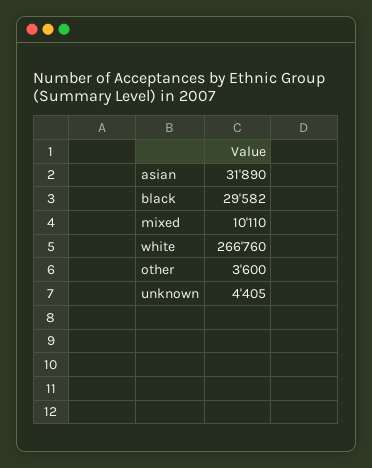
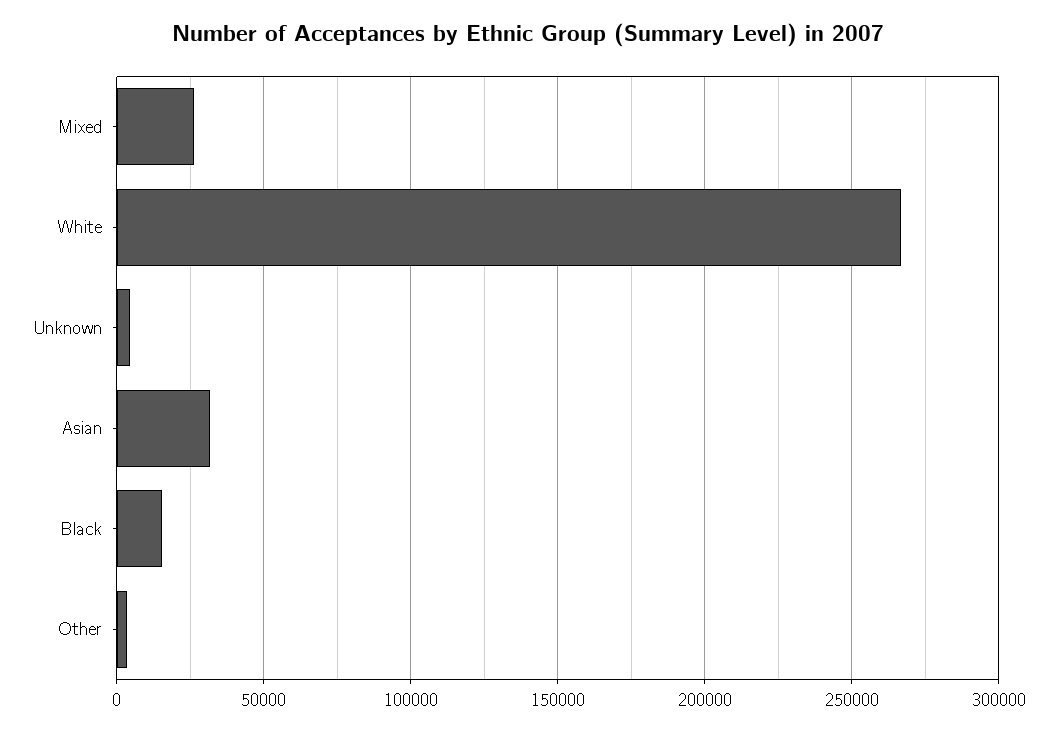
  {
    "asian": 31890,
-   "black": 29582,
+   "black": 15000,
-   "mixed": 10110,
+   "mixed": 25000,
    "white": 266760,
    "other": 3600,
    "unknown": 4405
  }

